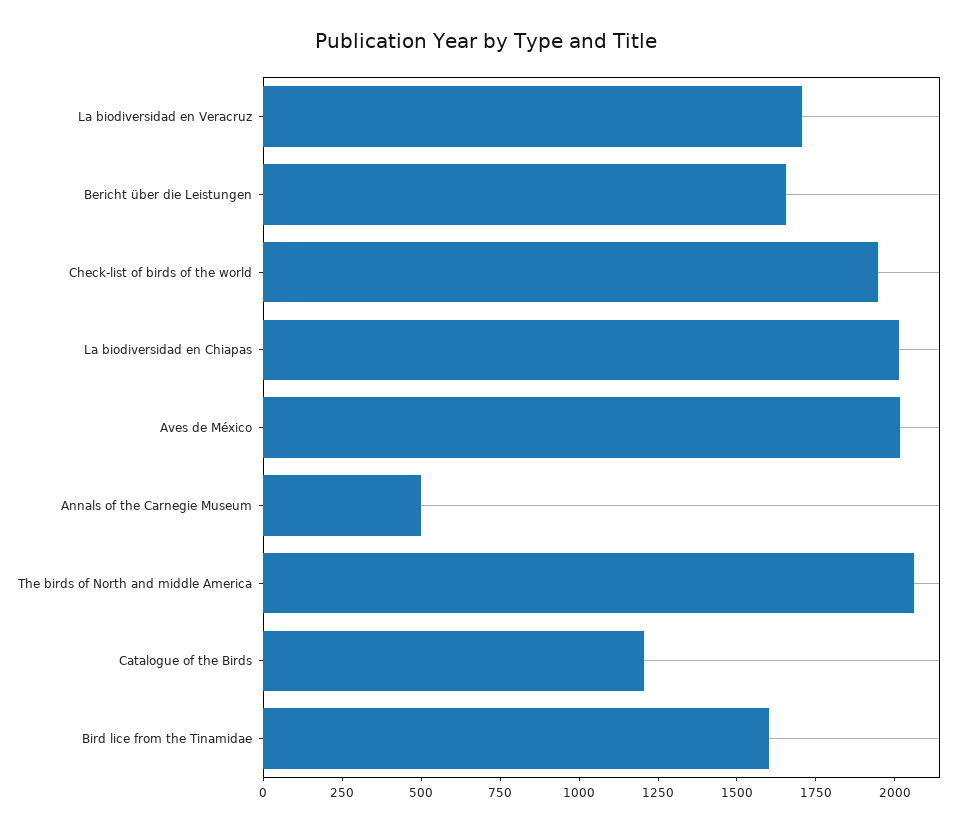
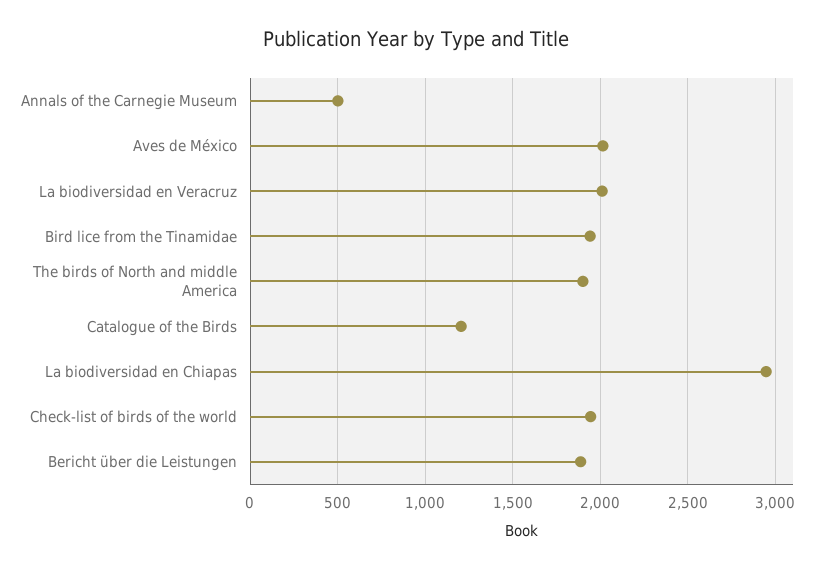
  {
-   "La biodiversidad en Veracruz": 1700,
+   "La biodiversidad en Veracruz": 2000,
-   "Bericht über die Leistungen": 1650,
+   "Bericht über die Leistungen": 1900,
    "Check-list of birds of the world": 1950,
-   "La biodiversidad en Chiapas": 2000,
+   "La biodiversidad en Chiapas": 2950,
    "Aves de México": 2000,
    "Annals of the Carnegie Museum": 500,
-   "The birds of North and middle America": 2050,
+   "The birds of North and middle America": 1900,
    "Catalogue of the Birds": 1200,
-   "Bird lice from the Tinamidae": 1600
+   "Bird lice from the Tinamidae": 1950
  }

